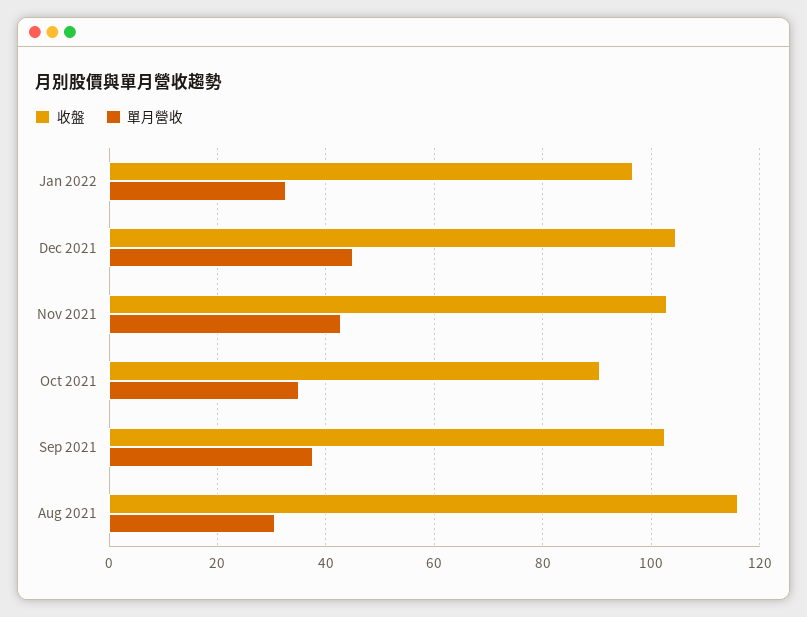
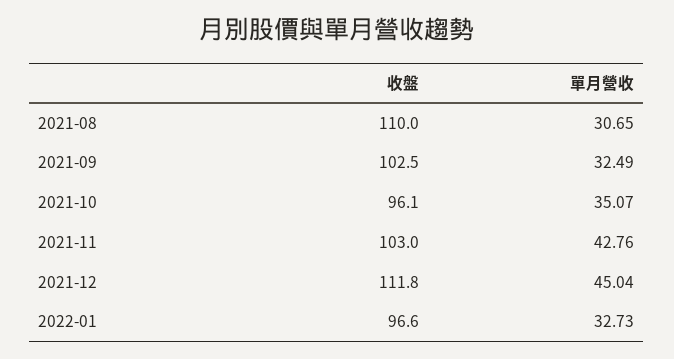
  {
    "收盤": {
      "Jan 2022": 96.6,
-     "Dec 2021": 104,
+     "Dec 2021": 111.8,
      "Nov 2021": 103,
-     "Oct 2021": 90,
+     "Oct 2021": 96.1,
      "Sep 2021": 102.5,
-     "Aug 2021": 116
+     "Aug 2021": 110
    },
    "單月營收": {
      "Jan 2022": 32.73,
      "Dec 2021": 45.04,
      "Nov 2021": 42.76,
      "Oct 2021": 35.07,
-     "Sep 2021": 38,
+     "Sep 2021": 32.49,
      "Aug 2021": 30.65
    }
  }

